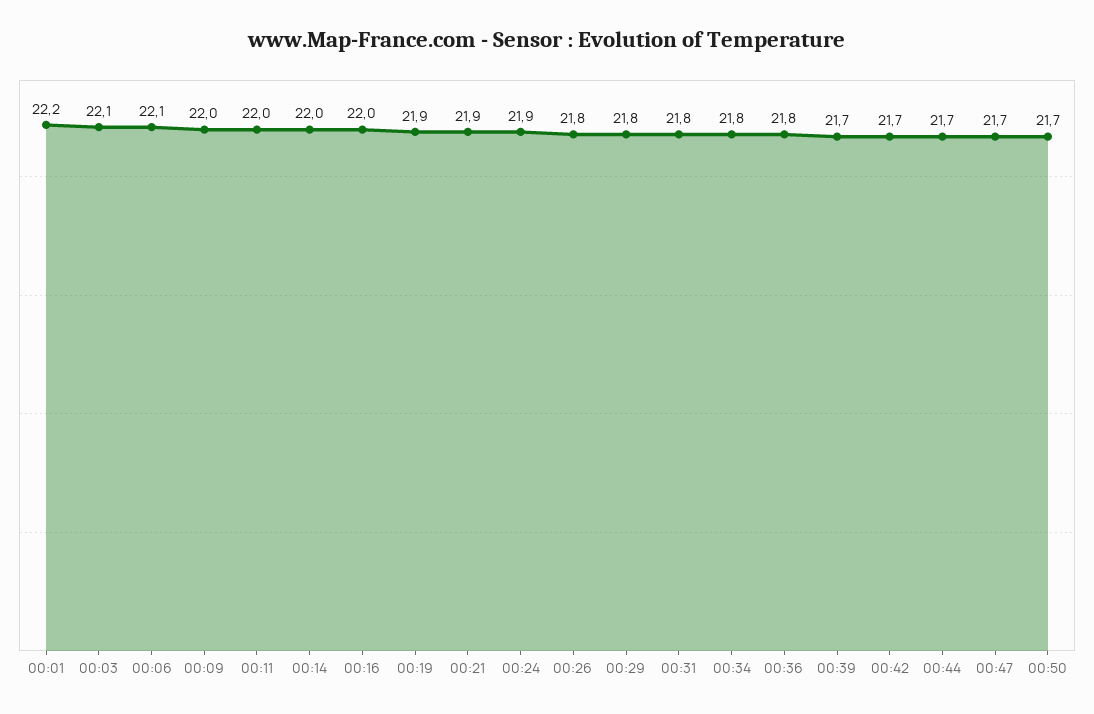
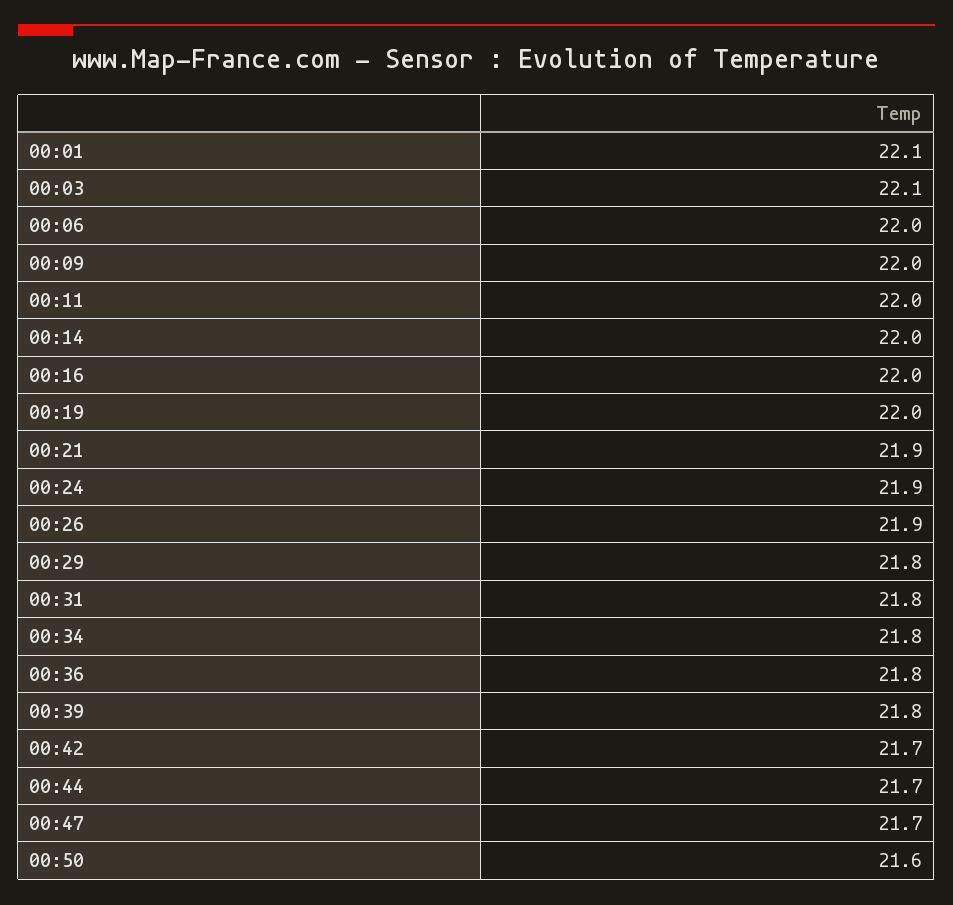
  {
-   "00:01": 22.2,
+   "00:01": 22.1,
    "00:03": 22.1,
-   "00:06": 22.1,
+   "00:06": 22,
    "00:09": 22,
    "00:11": 22,
    "00:14": 22,
    "00:16": 22,
-   "00:19": 21.9,
+   "00:19": 22,
    "00:21": 21.9,
    "00:24": 21.9,
-   "00:26": 21.8,
+   "00:26": 21.9,
    "00:29": 21.8,
    "00:31": 21.8,
    "00:34": 21.8,
    "00:36": 21.8,
-   "00:39": 21.7,
+   "00:39": 21.8,
    "00:42": 21.7,
    "00:44": 21.7,
    "00:47": 21.7,
-   "00:50": 21.7
+   "00:50": 21.6
  }

